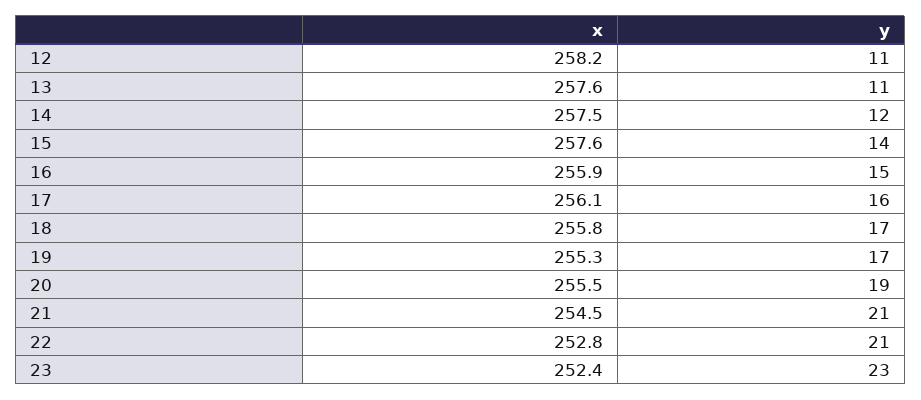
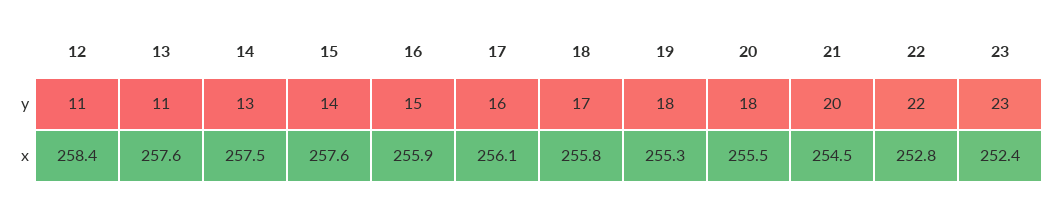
  {
    "x": {
-     "12": 258.2,
+     "12": 258.4,
      "13": 257.6,
      "14": 257.5,
      "15": 257.6,
      "16": 255.9,
      "17": 256.1,
      "18": 255.8,
      "19": 255.3,
      "20": 255.5,
      "21": 254.5,
      "22": 252.8,
      "23": 252.4
    },
    "y": {
      "12": 11,
      "13": 11,
-     "14": 12,
+     "14": 13,
      "15": 14,
      "16": 15,
      "17": 16,
      "18": 17,
-     "19": 17,
+     "19": 18,
-     "20": 19,
+     "20": 18,
-     "21": 21,
+     "21": 20,
-     "22": 21,
+     "22": 22,
      "23": 23
    }
  }

